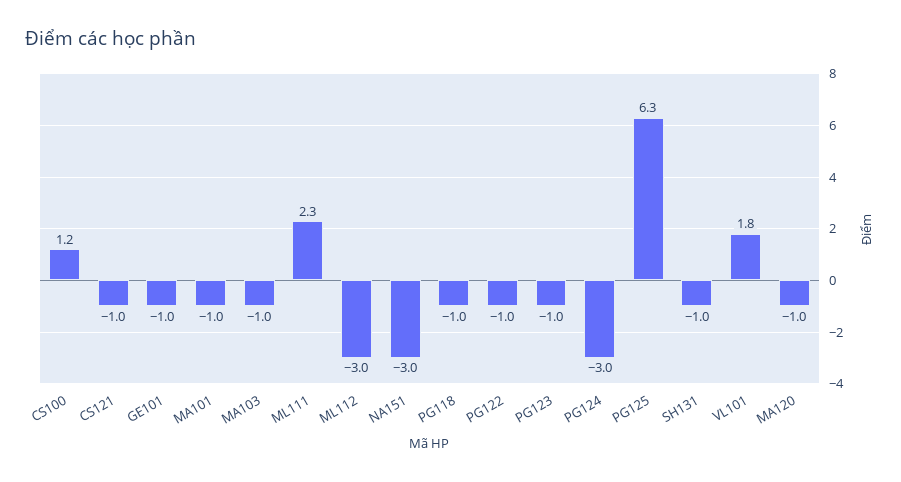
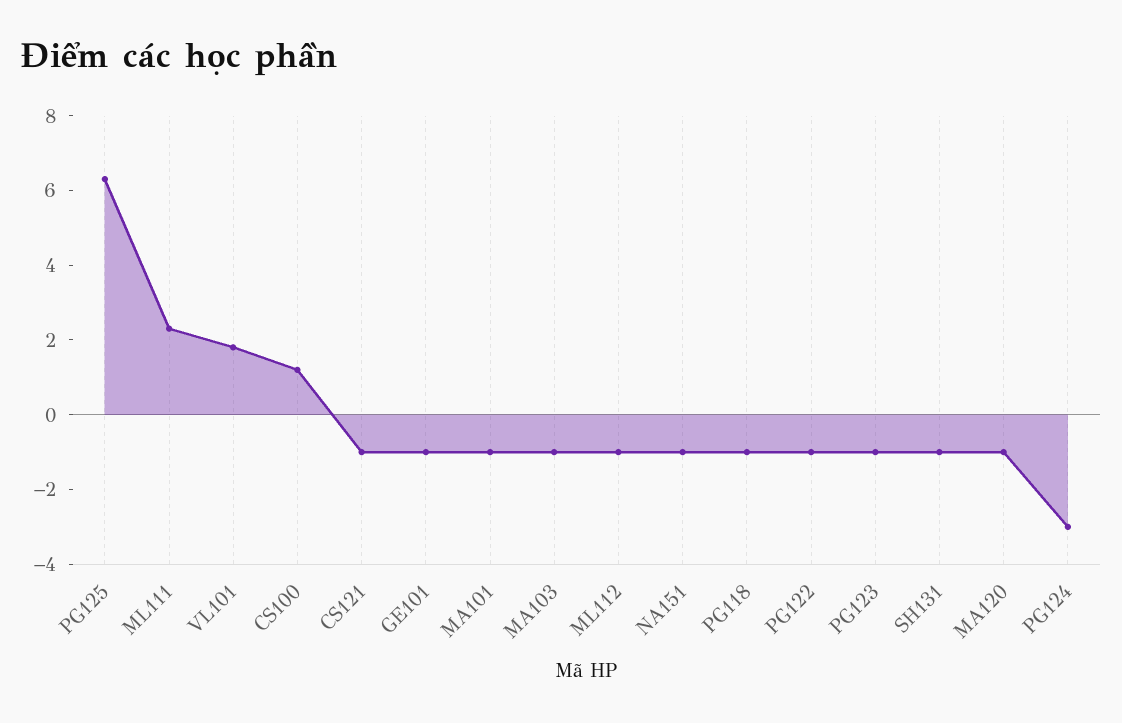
  {
    "CS100": 1.2,
    "CS121": -1,
    "GE101": -1,
    "MA101": -1,
    "MA103": -1,
    "ML111": 2.3,
-   "ML112": -3,
+   "ML112": -1,
-   "NA151": -3,
+   "NA151": -1,
    "PG118": -1,
    "PG122": -1,
    "PG123": -1,
    "PG124": -3,
    "PG125": 6.3,
    "SH131": -1,
    "VL101": 1.8,
    "MA120": -1
  }

